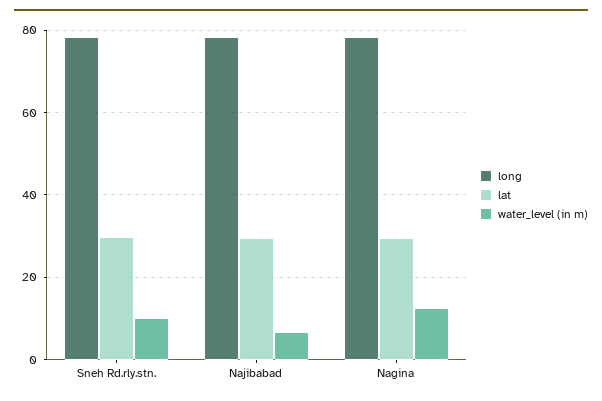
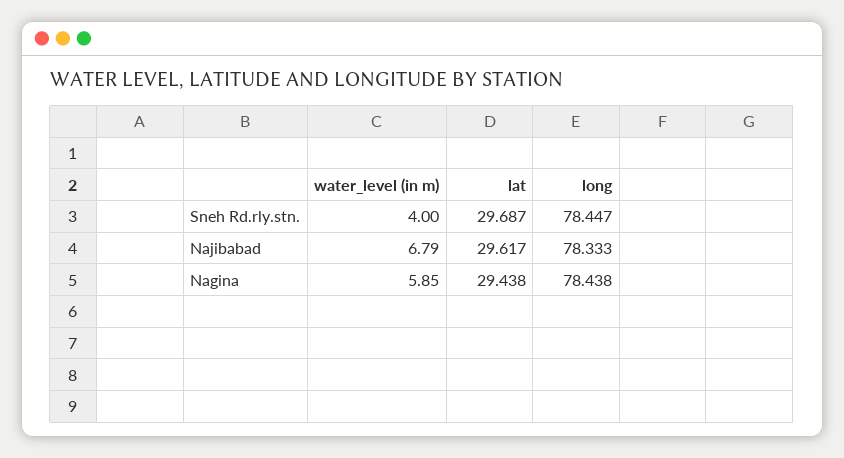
  {
    "long": {
      "Sneh Rd.rly.stn.": 78.447,
      "Najibabad": 78.333,
      "Nagina": 78.438
    },
    "lat": {
      "Sneh Rd.rly.stn.": 29.687,
      "Najibabad": 29.617,
      "Nagina": 29.438
    },
    "water_level (in m)": {
-     "Sneh Rd.rly.stn.": 10,
+     "Sneh Rd.rly.stn.": 4,
      "Najibabad": 6.79,
-     "Nagina": 12
+     "Nagina": 5.85
    }
  }

